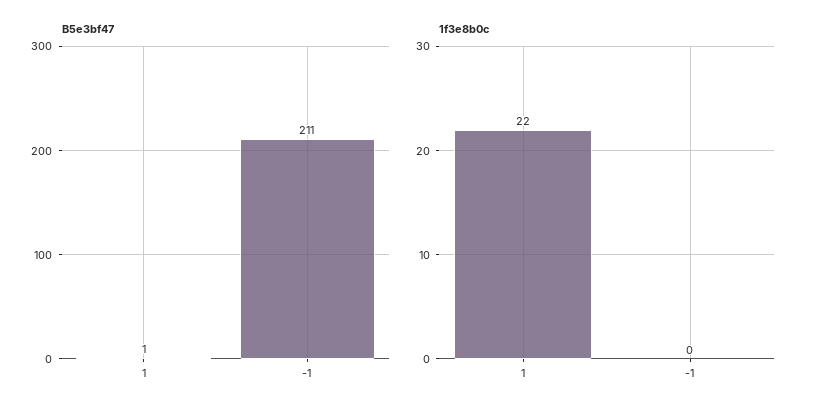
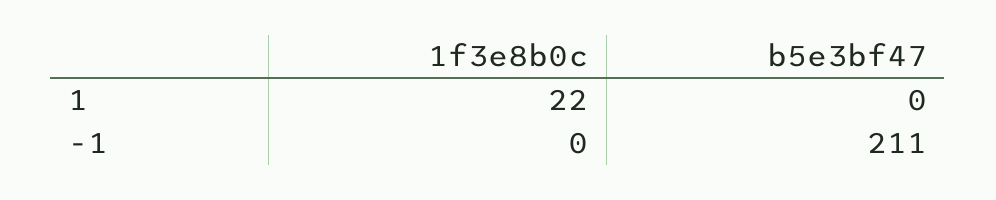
  {
    "B5e3bf47": {
-     "1": 1,
+     "1": 0,
      "-1": 211
    },
    "1f3e8b0c": {
      "1": 22,
      "-1": 0
    }
  }

